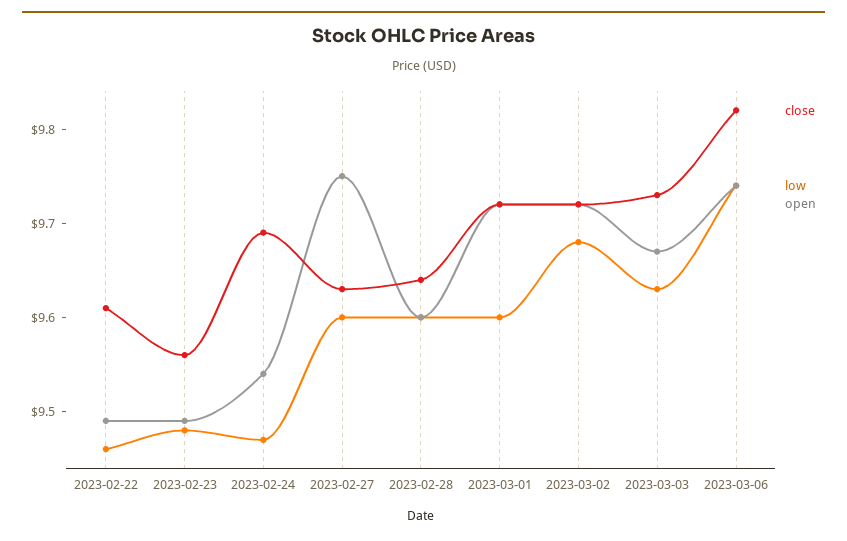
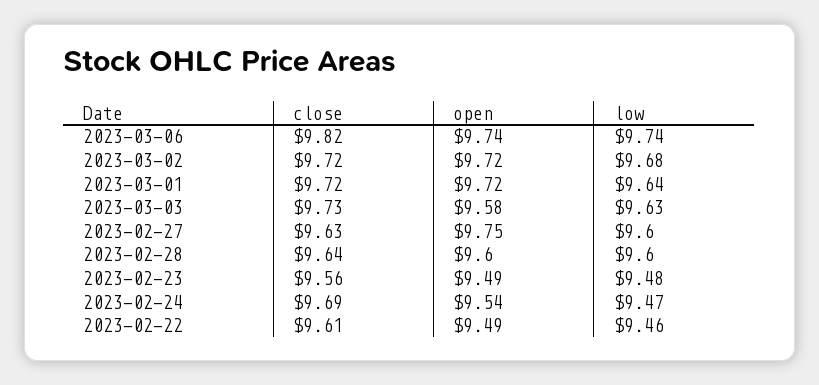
  {
    "close": {
      "2023-02-22": 9.61,
      "2023-02-23": 9.56,
      "2023-02-24": 9.69,
      "2023-02-27": 9.63,
      "2023-02-28": 9.64,
      "2023-03-01": 9.72,
      "2023-03-02": 9.72,
      "2023-03-03": 9.73,
      "2023-03-06": 9.82
    },
    "low": {
      "2023-02-22": 9.46,
      "2023-02-23": 9.48,
      "2023-02-24": 9.47,
      "2023-02-27": 9.6,
      "2023-02-28": 9.6,
-     "2023-03-01": 9.6,
+     "2023-03-01": 9.64,
      "2023-03-02": 9.68,
      "2023-03-03": 9.63,
      "2023-03-06": 9.74
    },
    "open": {
      "2023-02-22": 9.49,
      "2023-02-23": 9.49,
      "2023-02-24": 9.54,
      "2023-02-27": 9.75,
      "2023-02-28": 9.6,
      "2023-03-01": 9.72,
      "2023-03-02": 9.72,
-     "2023-03-03": 9.67,
+     "2023-03-03": 9.58,
      "2023-03-06": 9.74
    }
  }

